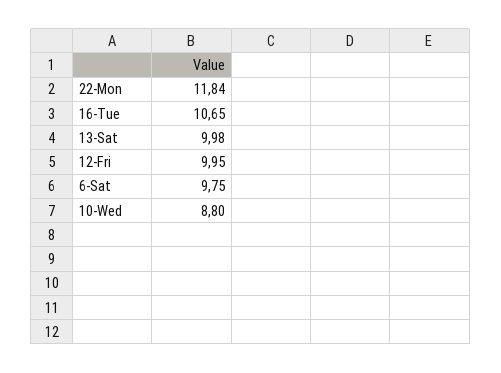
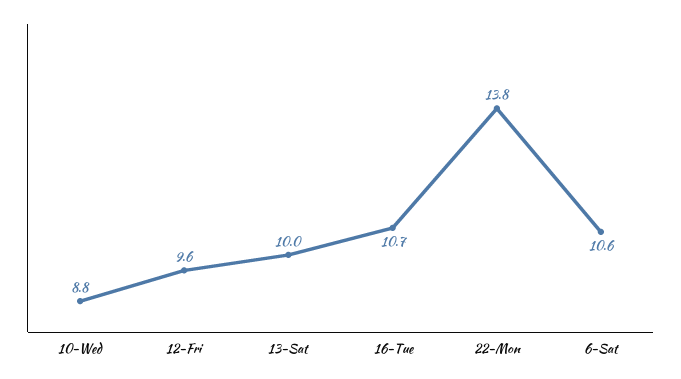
  {
-   "22-Mon": 11.84,
+   "22-Mon": 13.8,
    "16-Tue": 10.65,
    "13-Sat": 9.98,
-   "12-Fri": 9.95,
+   "12-Fri": 9.6,
-   "6-Sat": 9.75,
+   "6-Sat": 10.6,
    "10-Wed": 8.8
  }

